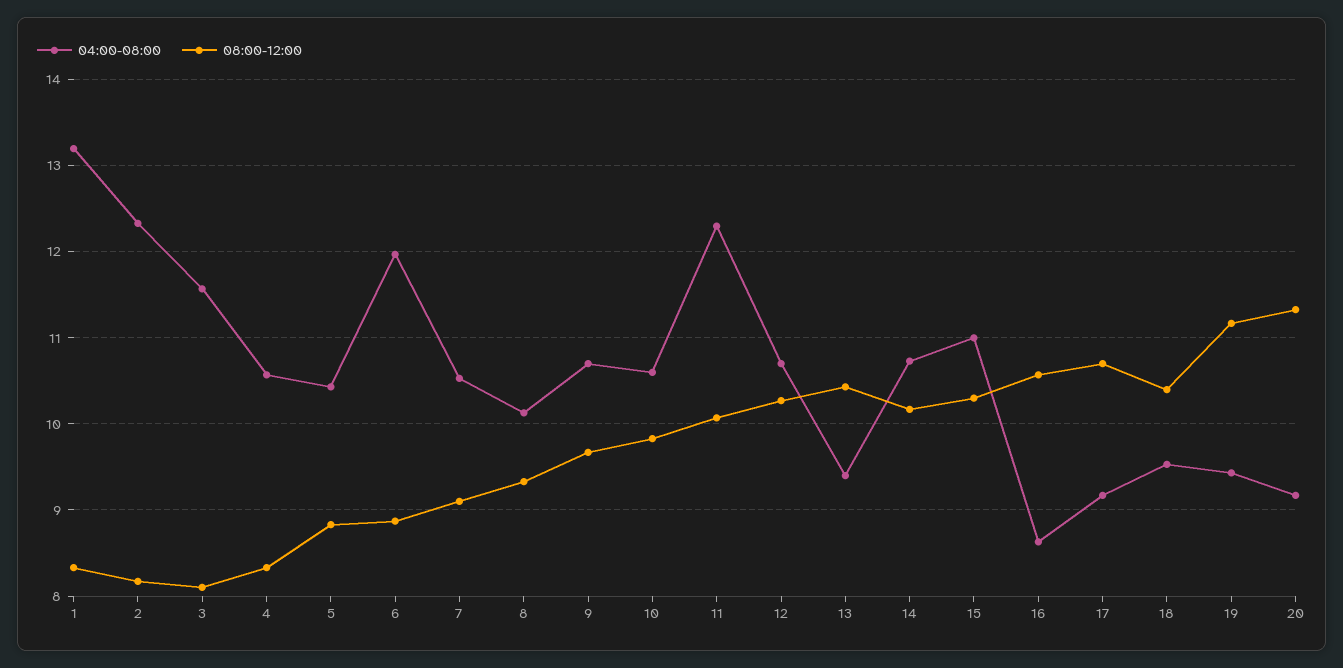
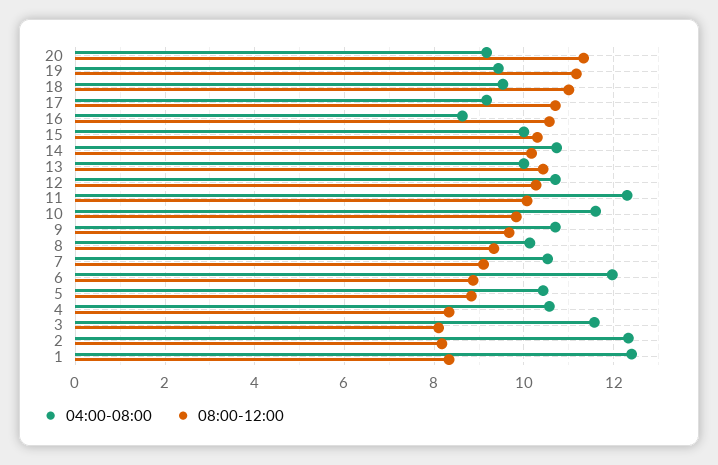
  {
    "04:00-08:00": {
-     "1": 13.2,
+     "1": 12.4,
      "2": 12.3,
      "3": 11.6,
      "4": 10.6,
      "5": 10.4,
      "6": 12,
      "7": 10.5,
      "8": 10.1,
      "9": 10.7,
-     "10": 10.6,
+     "10": 11.6,
      "11": 12.3,
      "12": 10.7,
-     "13": 9.4,
+     "13": 10,
      "14": 10.7,
-     "15": 11,
+     "15": 10,
      "16": 8.6,
      "17": 9.2,
      "18": 9.5,
      "19": 9.4,
      "20": 9.2
    },
    "08:00-12:00": {
      "1": 8.3,
      "2": 8.2,
      "3": 8.1,
      "4": 8.3,
      "5": 8.8,
      "6": 8.9,
      "7": 9.1,
      "8": 9.3,
      "9": 9.7,
      "10": 9.8,
      "11": 10.1,
      "12": 10.3,
      "13": 10.4,
      "14": 10.2,
      "15": 10.3,
      "16": 10.6,
      "17": 10.7,
-     "18": 10.4,
+     "18": 11,
      "19": 11.2,
      "20": 11.3
    }
  }

